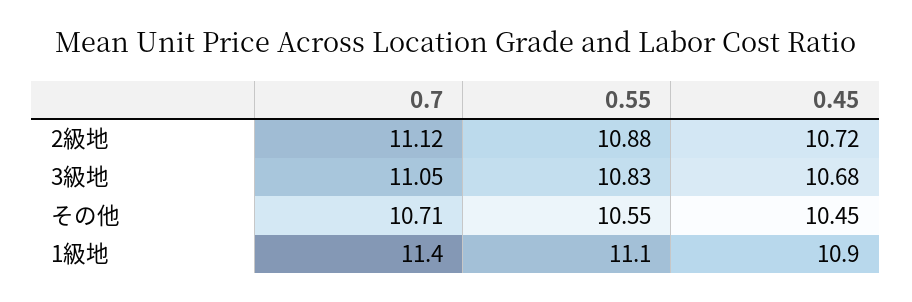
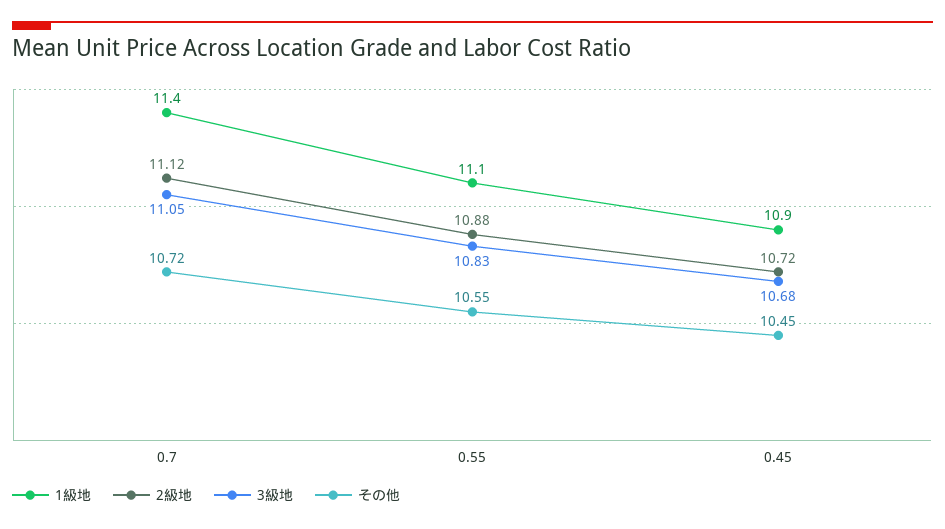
  {
    "2級地": {
      "0.7": 11.12,
      "0.55": 10.88,
      "0.45": 10.72
    },
    "3級地": {
      "0.7": 11.05,
      "0.55": 10.83,
      "0.45": 10.68
    },
    "その他": {
-     "0.7": 10.71,
+     "0.7": 10.72,
      "0.55": 10.55,
      "0.45": 10.45
    },
    "1級地": {
      "0.7": 11.4,
      "0.55": 11.1,
      "0.45": 10.9
    }
  }

